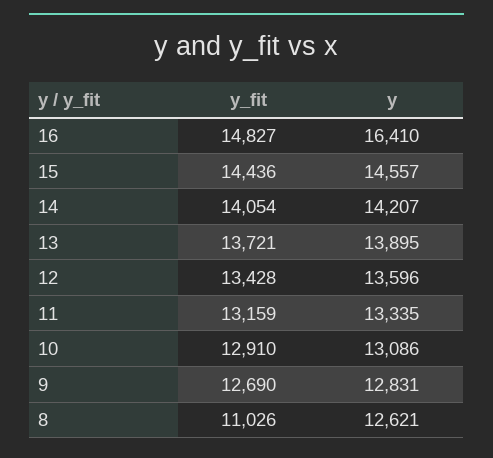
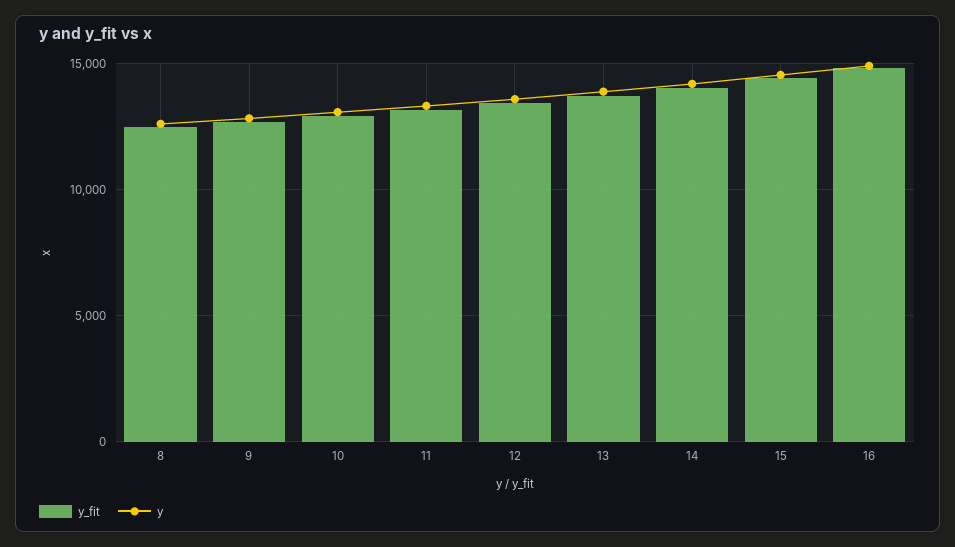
  {
    "y_fit": {
      "16": 14827,
      "15": 14436,
      "14": 14054,
      "13": 13721,
      "12": 13428,
      "11": 13159,
      "10": 12910,
      "9": 12690,
-     "8": 11026
+     "8": 12500
    },
    "y": {
-     "16": 16410,
+     "16": 15000,
      "15": 14557,
      "14": 14207,
      "13": 13895,
      "12": 13596,
      "11": 13335,
      "10": 13086,
      "9": 12831,
      "8": 12621
    }
  }

